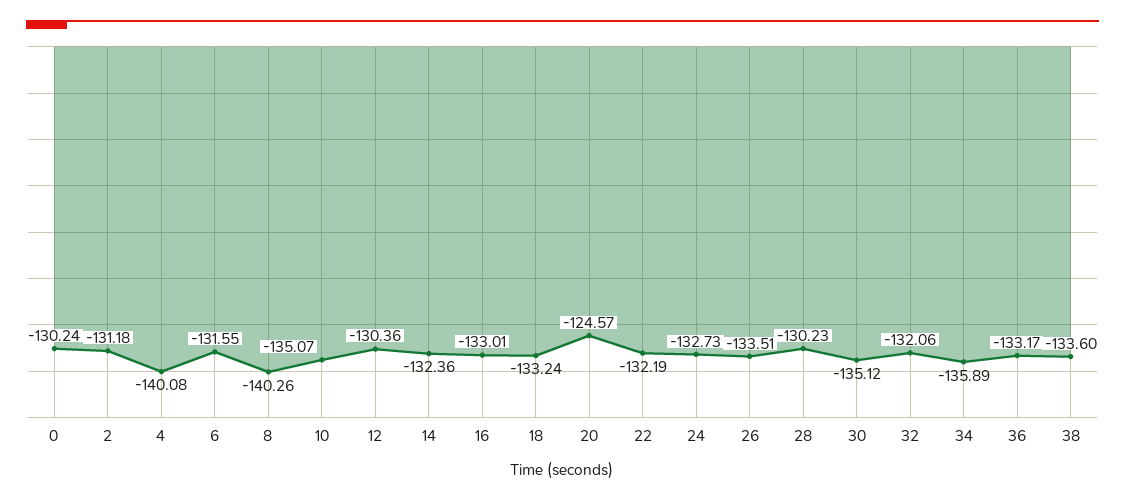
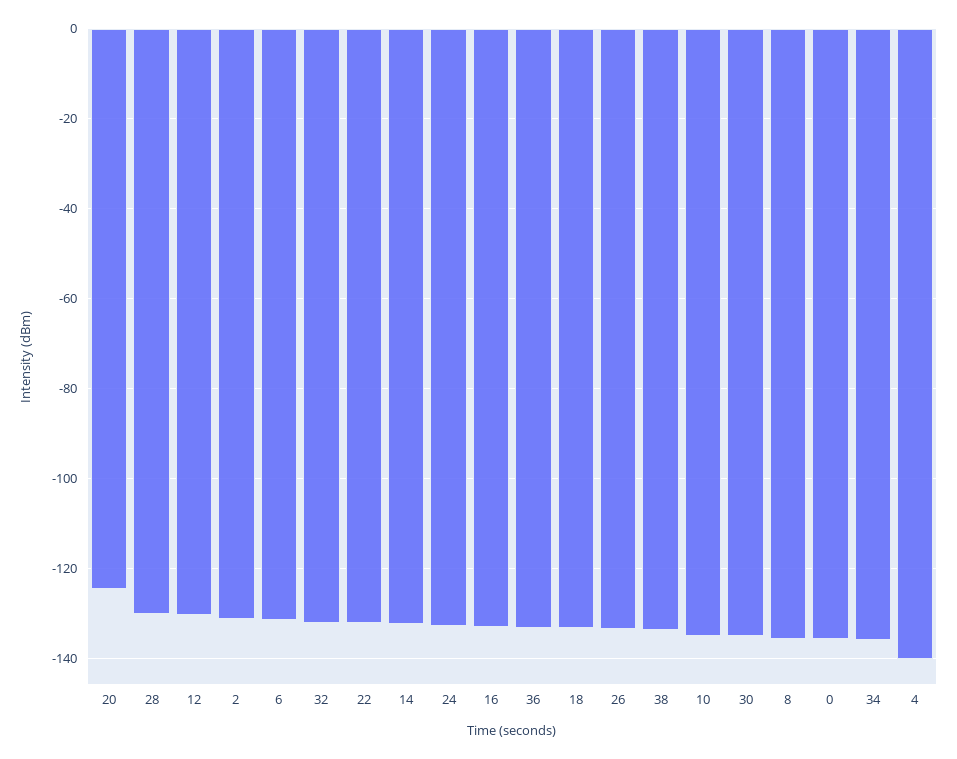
  {
-   "0": -130.24,
+   "0": -136,
    "2": -131.18,
    "4": -140.08,
    "6": -131.55,
-   "8": -140.26,
+   "8": -136,
    "10": -135.07,
    "12": -130.36,
    "14": -132.36,
    "16": -133.01,
    "18": -133.24,
    "20": -124.57,
    "22": -132.19,
    "24": -132.73,
    "26": -133.51,
    "28": -130.23,
    "30": -135.12,
    "32": -132.06,
    "34": -135.89,
    "36": -133.17,
    "38": -133.6
  }

